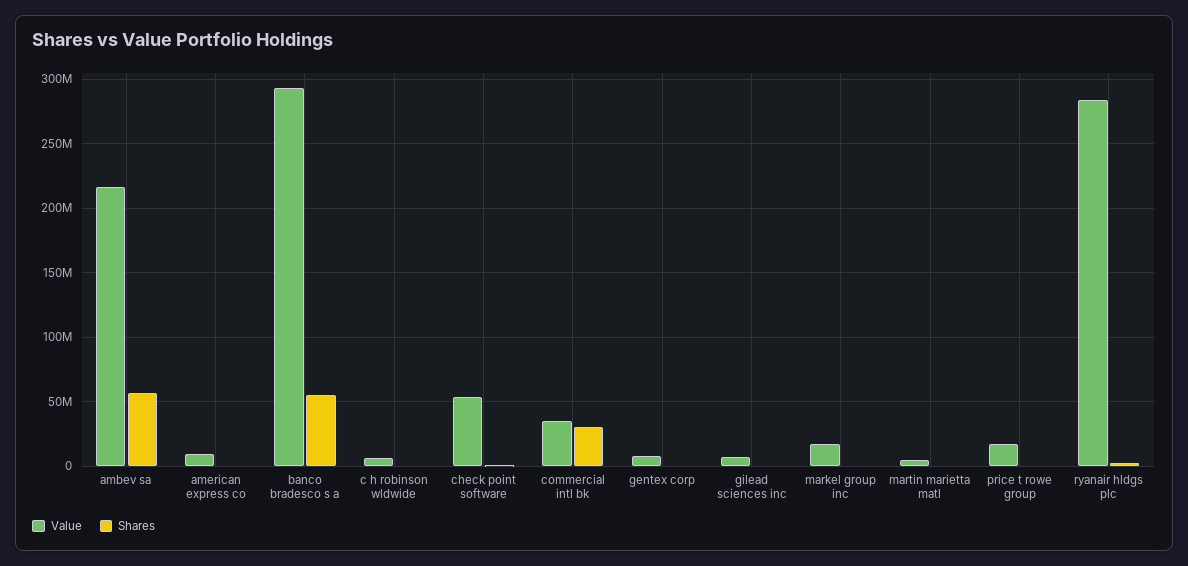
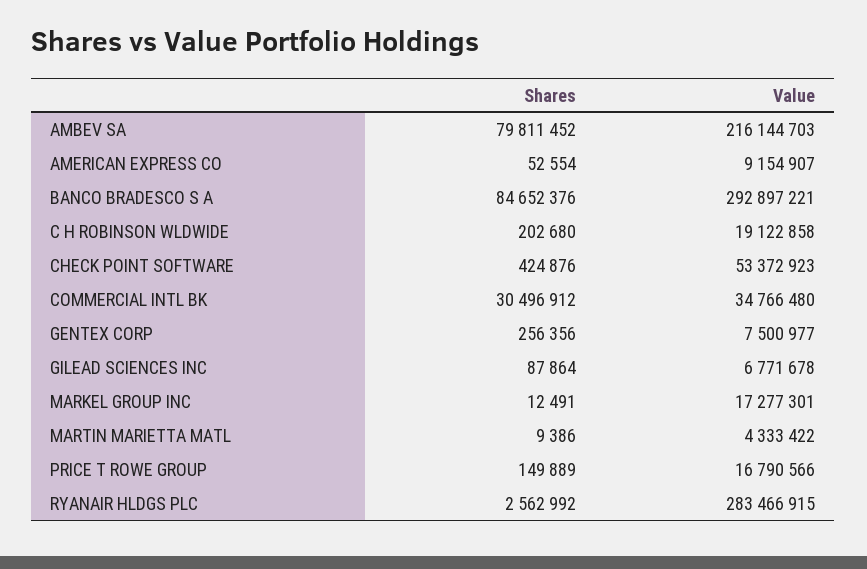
  {
    "Value": {
      "ambev sa": 216144703,
      "american express co": 9154907,
      "banco bradesco s a": 292897221,
-     "c h robinson wldwide": 5000000,
+     "c h robinson wldwide": 19122858,
      "check point software": 53372923,
      "commercial intl bk": 34766480,
      "gentex corp": 7500977,
      "gilead sciences inc": 6771678,
      "markel group inc": 17277301,
      "martin marietta matl": 4333422,
      "price t rowe group": 16790566,
      "ryanair hldgs plc": 283466915
    },
    "Shares": {
-     "ambev sa": 55000000,
+     "ambev sa": 79811452,
      "american express co": 52554,
-     "banco bradesco s a": 55000000,
+     "banco bradesco s a": 84652376,
      "c h robinson wldwide": 202680,
      "check point software": 424876,
      "commercial intl bk": 30496912,
      "gentex corp": 256356,
      "gilead sciences inc": 87864,
      "markel group inc": 12491,
      "martin marietta matl": 9386,
      "price t rowe group": 149889,
      "ryanair hldgs plc": 2562992
    }
  }

